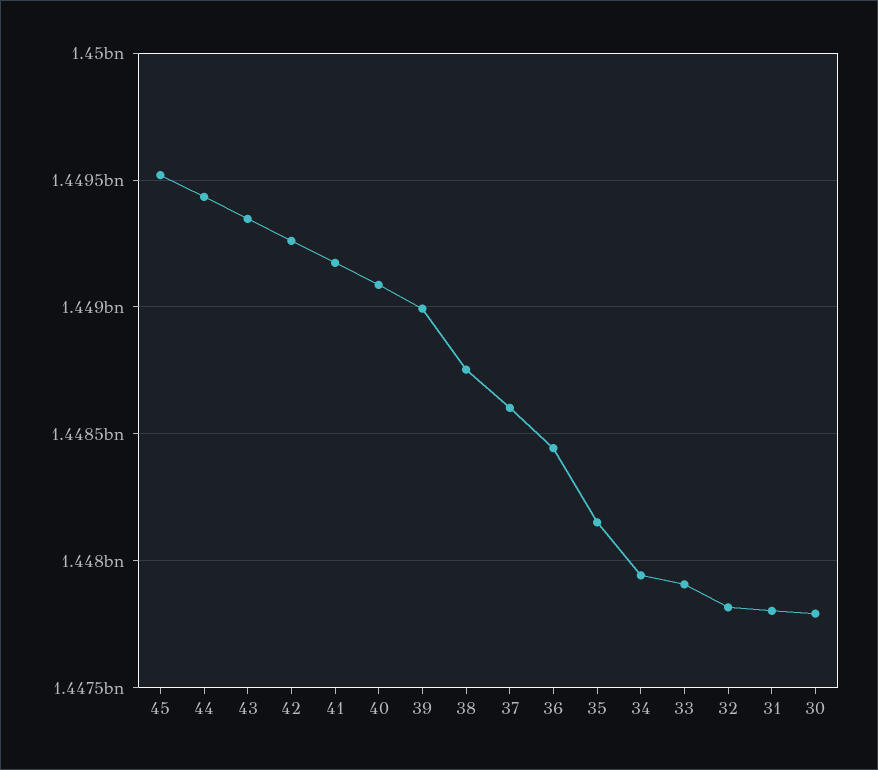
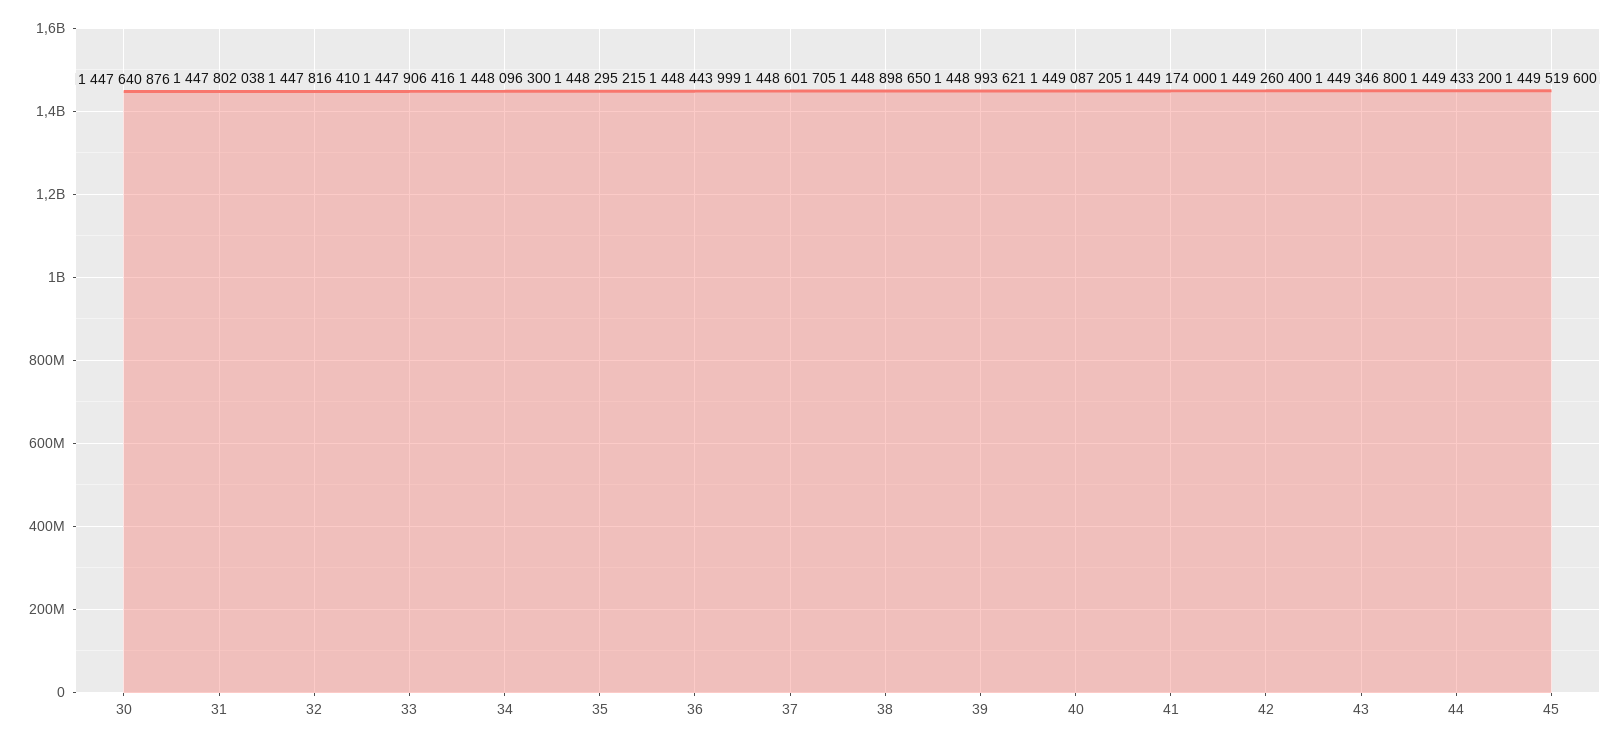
  {
    "45": 1449519600,
    "44": 1449433200,
    "43": 1449346800,
    "42": 1449260400,
    "41": 1449174000,
    "40": 1449087205,
    "39": 1448993621,
-   "38": 1448750000,
+   "38": 1448898650,
    "37": 1448601705,
    "36": 1448443999,
-   "35": 1448150000,
+   "35": 1448295215,
-   "34": 1447950000,
+   "34": 1448096300,
    "33": 1447906416,
    "32": 1447816410,
    "31": 1447802038,
-   "30": 1447800000
+   "30": 1447640876
  }

